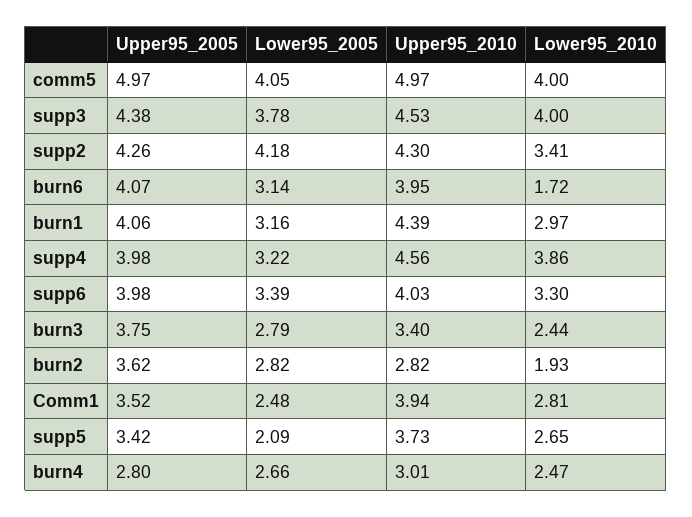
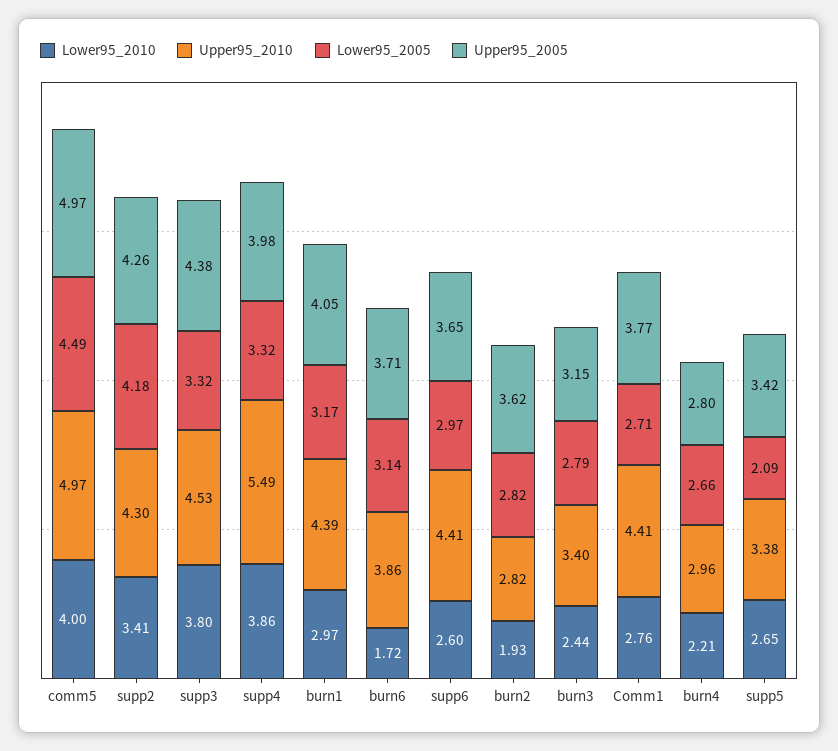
  {
    "Upper95_2005": {
      "comm5": 4.97,
      "supp3": 4.38,
      "supp2": 4.26,
-     "burn6": 4.07,
+     "burn6": 3.71,
-     "burn1": 4.06,
+     "burn1": 4.05,
      "supp4": 3.98,
-     "supp6": 3.98,
+     "supp6": 3.65,
-     "burn3": 3.75,
+     "burn3": 3.15,
      "burn2": 3.62,
-     "Comm1": 3.52,
+     "Comm1": 3.77,
      "supp5": 3.42,
      "burn4": 2.8
    },
    "Lower95_2005": {
-     "comm5": 4.05,
+     "comm5": 4.49,
-     "supp3": 3.78,
+     "supp3": 3.32,
      "supp2": 4.18,
      "burn6": 3.14,
-     "burn1": 3.16,
+     "burn1": 3.17,
-     "supp4": 3.22,
+     "supp4": 3.32,
-     "supp6": 3.39,
+     "supp6": 2.97,
      "burn3": 2.79,
      "burn2": 2.82,
-     "Comm1": 2.48,
+     "Comm1": 2.71,
      "supp5": 2.09,
      "burn4": 2.66
    },
    "Upper95_2010": {
      "comm5": 4.97,
      "supp3": 4.53,
      "supp2": 4.3,
-     "burn6": 3.95,
+     "burn6": 3.86,
      "burn1": 4.39,
-     "supp4": 4.56,
+     "supp4": 5.49,
-     "supp6": 4.03,
+     "supp6": 4.41,
      "burn3": 3.4,
      "burn2": 2.82,
-     "Comm1": 3.94,
+     "Comm1": 4.41,
-     "supp5": 3.73,
+     "supp5": 3.38,
-     "burn4": 3.01
+     "burn4": 2.96
    },
    "Lower95_2010": {
      "comm5": 4,
-     "supp3": 4,
+     "supp3": 3.8,
      "supp2": 3.41,
      "burn6": 1.72,
      "burn1": 2.97,
      "supp4": 3.86,
-     "supp6": 3.3,
+     "supp6": 2.6,
      "burn3": 2.44,
      "burn2": 1.93,
-     "Comm1": 2.81,
+     "Comm1": 2.76,
      "supp5": 2.65,
-     "burn4": 2.47
+     "burn4": 2.21
    }
  }

